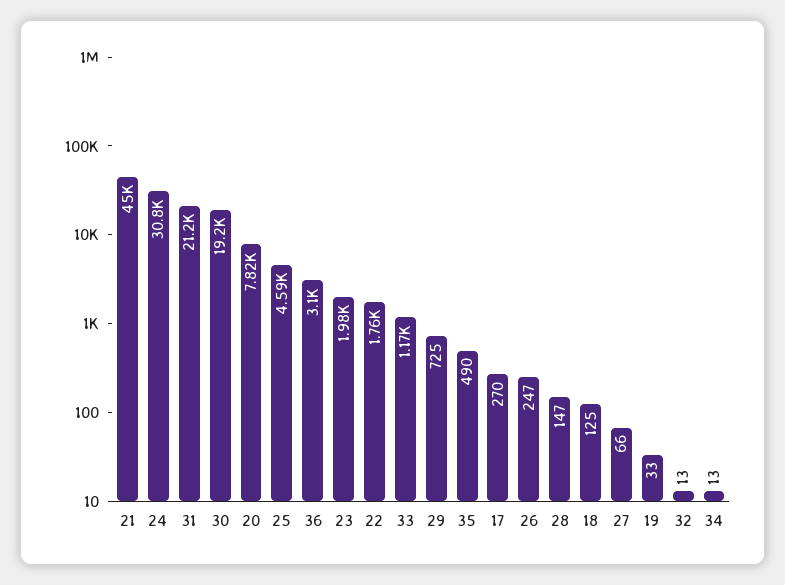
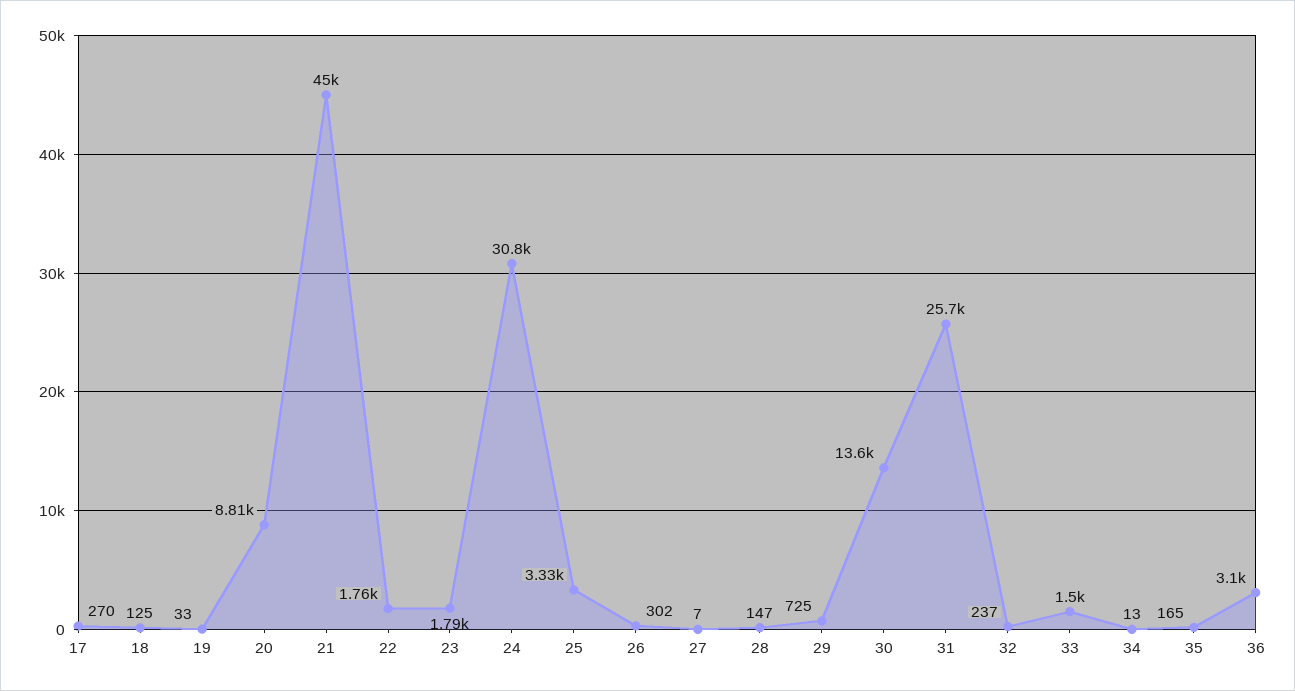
  {
    "21": 45000,
    "24": 30800,
-   "31": 21200,
+   "31": 25700,
-   "30": 19200,
+   "30": 13600,
-   "20": 7820,
+   "20": 8810,
-   "25": 4590,
+   "25": 3330,
    "36": 3100,
-   "23": 1980,
+   "23": 1790,
    "22": 1760,
-   "33": 1170,
+   "33": 1500,
    "29": 725,
-   "35": 490,
+   "35": 165,
    "17": 270,
-   "26": 247,
+   "26": 302,
    "28": 147,
    "18": 125,
-   "27": 66,
+   "27": 7,
    "19": 33,
-   "32": 13,
+   "32": 237,
    "34": 13
  }

